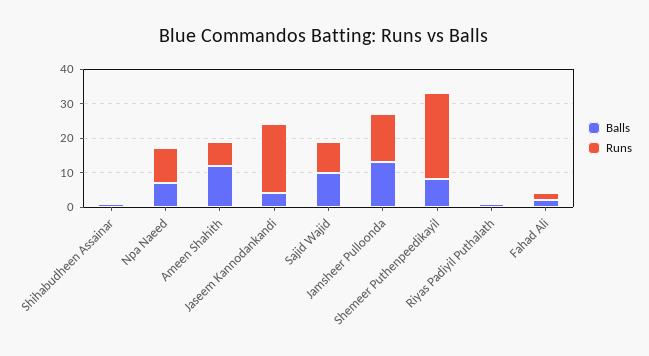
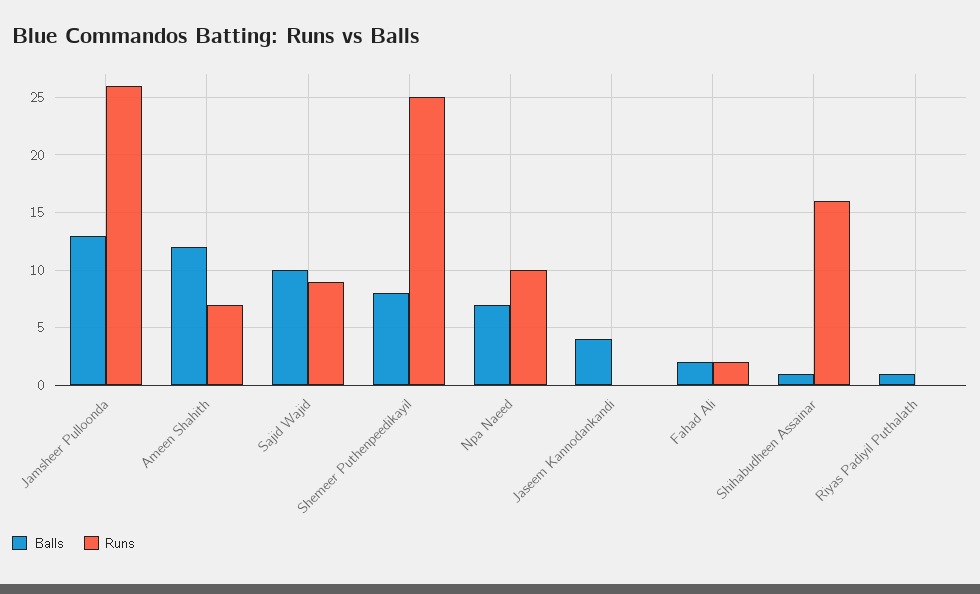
  {
    "Balls": {
      "Shihabudheen Assainar": 1,
      "Npa Naeed": 7,
      "Ameen Shahith": 12,
      "Jaseem Kannodankandi": 4,
      "Sajid Wajid": 10,
      "Jamsheer Pulloonda": 13,
      "Shemeer Puthenpeedikayil": 8,
      "Riyas Padiyil Puthalath": 1,
      "Fahad Ali": 2
    },
    "Runs": {
-     "Shihabudheen Assainar": 0,
+     "Shihabudheen Assainar": 16,
      "Npa Naeed": 10,
      "Ameen Shahith": 7,
-     "Jaseem Kannodankandi": 20,
+     "Jaseem Kannodankandi": 0,
      "Sajid Wajid": 9,
-     "Jamsheer Pulloonda": 15,
+     "Jamsheer Pulloonda": 26,
      "Shemeer Puthenpeedikayil": 25,
      "Riyas Padiyil Puthalath": 0,
      "Fahad Ali": 2
    }
  }

